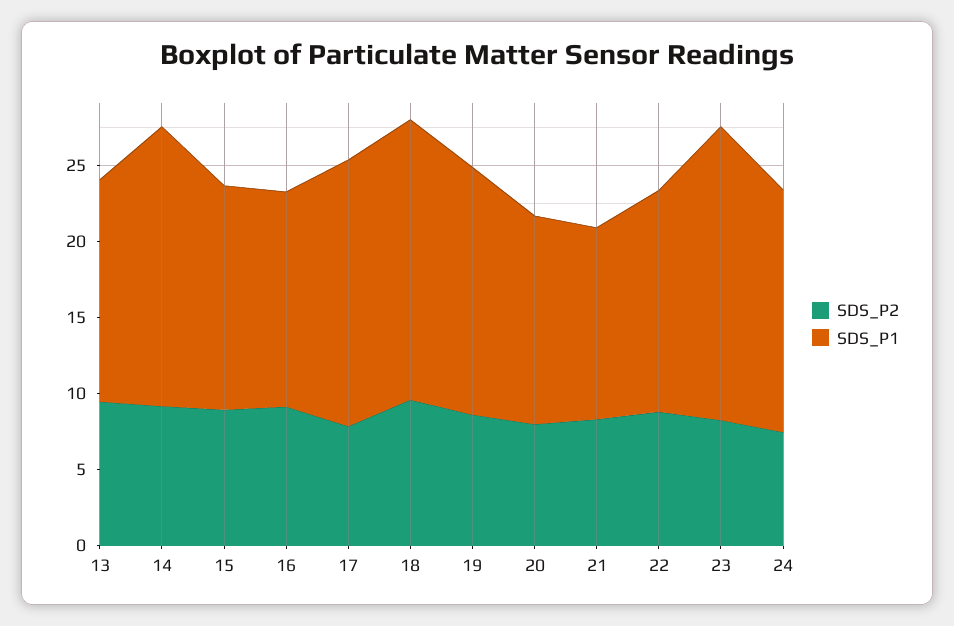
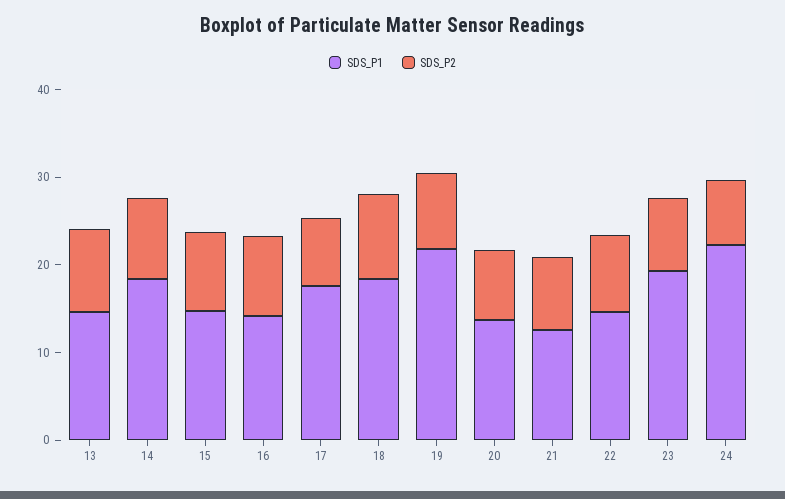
  {
    "SDS_P2": {
      "13": 9,
      "14": 9,
      "15": 9,
      "16": 9,
      "17": 8,
      "18": 10,
      "19": 9,
      "20": 8,
      "21": 8,
      "22": 9,
      "23": 8,
      "24": 7
    },
    "SDS_P1": {
      "13": 15,
      "14": 18,
      "15": 15,
      "16": 14,
      "17": 18,
      "18": 18,
-     "19": 16,
+     "19": 22,
      "20": 14,
      "21": 13,
      "22": 15,
      "23": 19,
-     "24": 16
+     "24": 22
    }
  }

